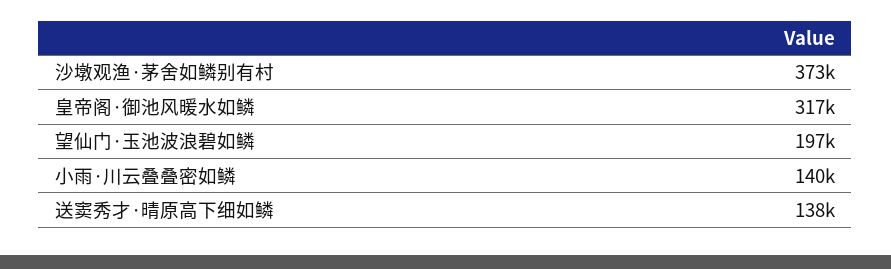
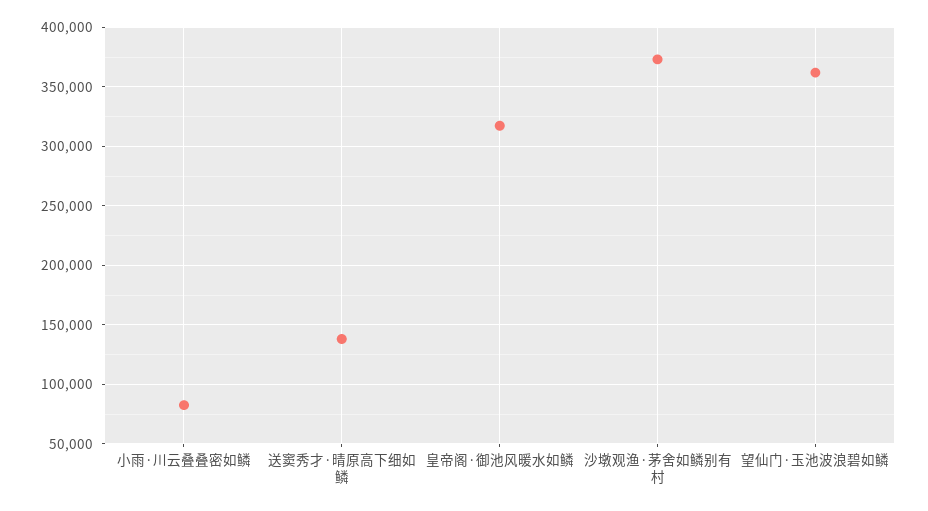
  {
    "沙墩观渔·茅舍如鳞别有村": 373000,
    "皇帝阁·御池风暖水如鳞": 317000,
-   "望仙门·玉池波浪碧如鳞": 197000,
+   "望仙门·玉池波浪碧如鳞": 360000,
-   "小雨·川云叠叠密如鳞": 140000,
+   "小雨·川云叠叠密如鳞": 80000,
    "送窦秀才·晴原高下细如鳞": 138000
  }

